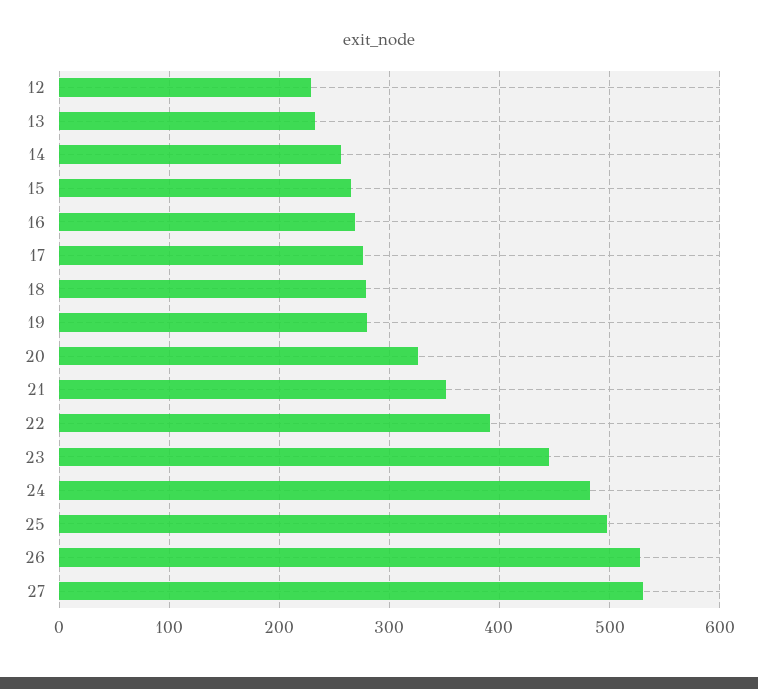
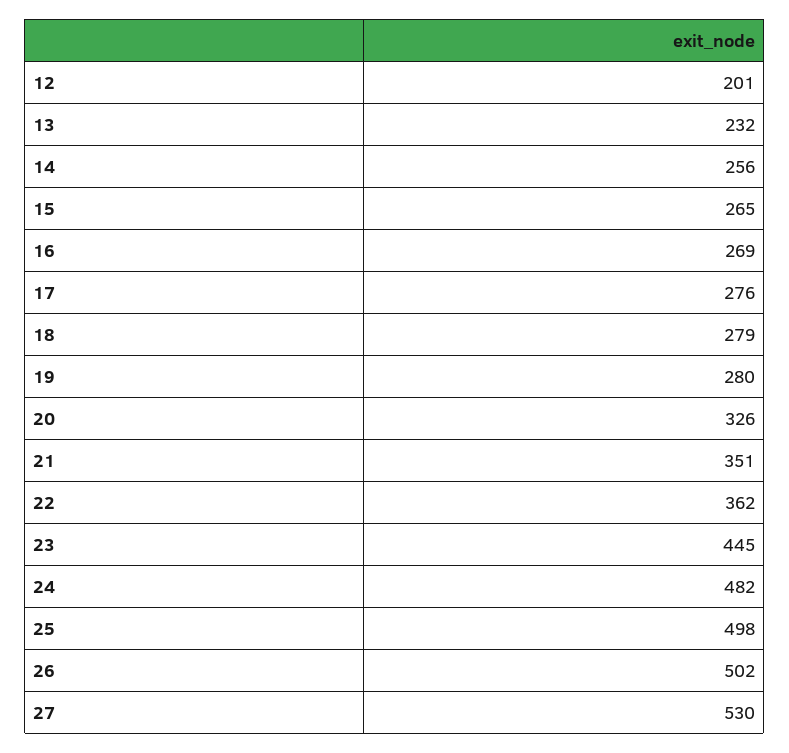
  {
-   "12": 230,
+   "12": 201,
    "13": 232,
    "14": 256,
    "15": 265,
    "16": 269,
    "17": 276,
    "18": 279,
    "19": 280,
    "20": 326,
    "21": 351,
-   "22": 390,
+   "22": 362,
    "23": 445,
    "24": 482,
    "25": 498,
-   "26": 530,
+   "26": 502,
    "27": 530
  }

